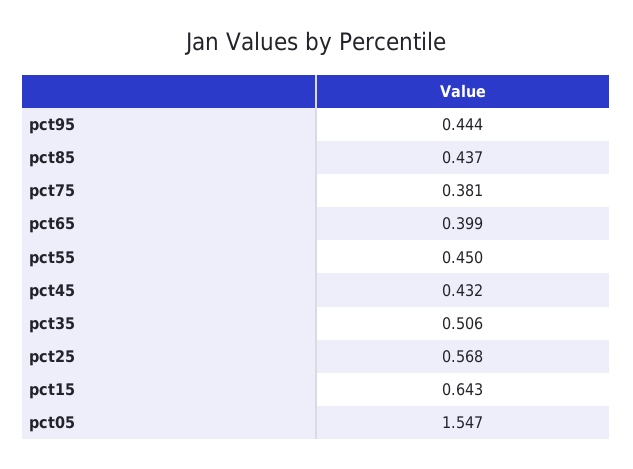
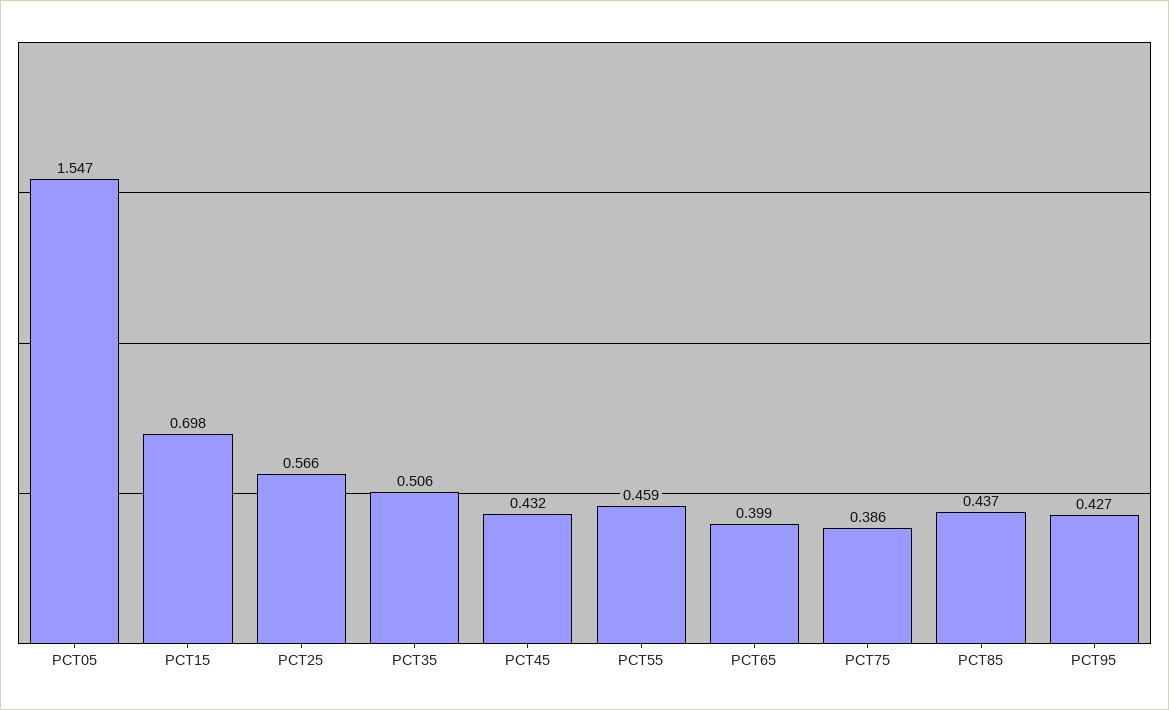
  {
-   "pct95": 0.444,
+   "pct95": 0.427,
    "pct85": 0.437,
-   "pct75": 0.381,
+   "pct75": 0.386,
    "pct65": 0.399,
-   "pct55": 0.45,
+   "pct55": 0.459,
    "pct45": 0.432,
    "pct35": 0.506,
-   "pct25": 0.568,
+   "pct25": 0.566,
-   "pct15": 0.643,
+   "pct15": 0.698,
    "pct05": 1.547
  }

